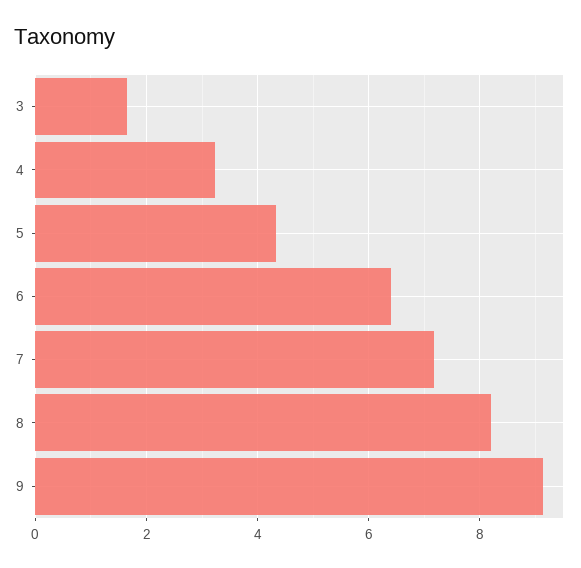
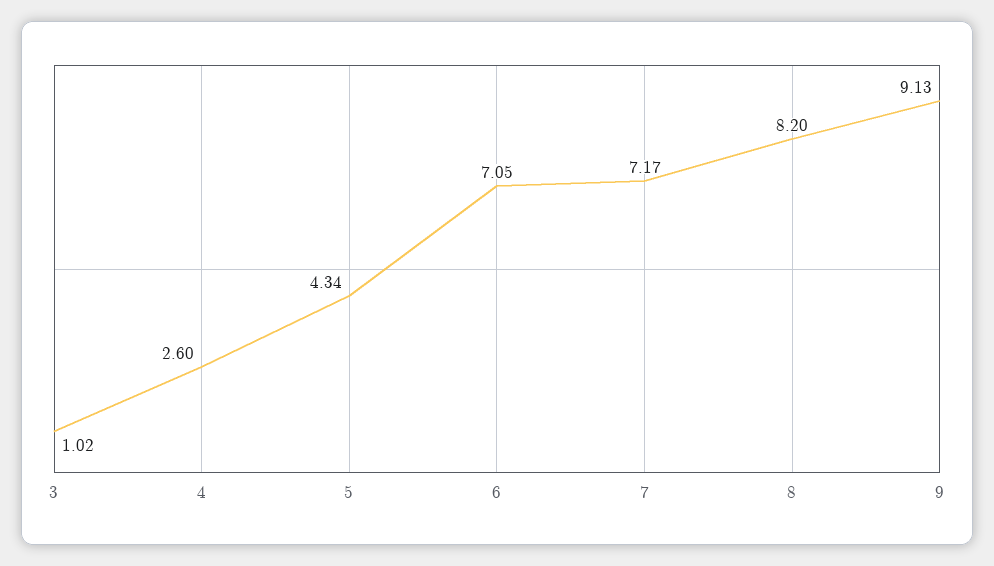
  {
-   "3": 1.6,
+   "3": 1.02,
-   "4": 3.2,
+   "4": 2.6,
    "5": 4.34,
-   "6": 6.4,
+   "6": 7.05,
    "7": 7.17,
    "8": 8.2,
    "9": 9.13
  }

